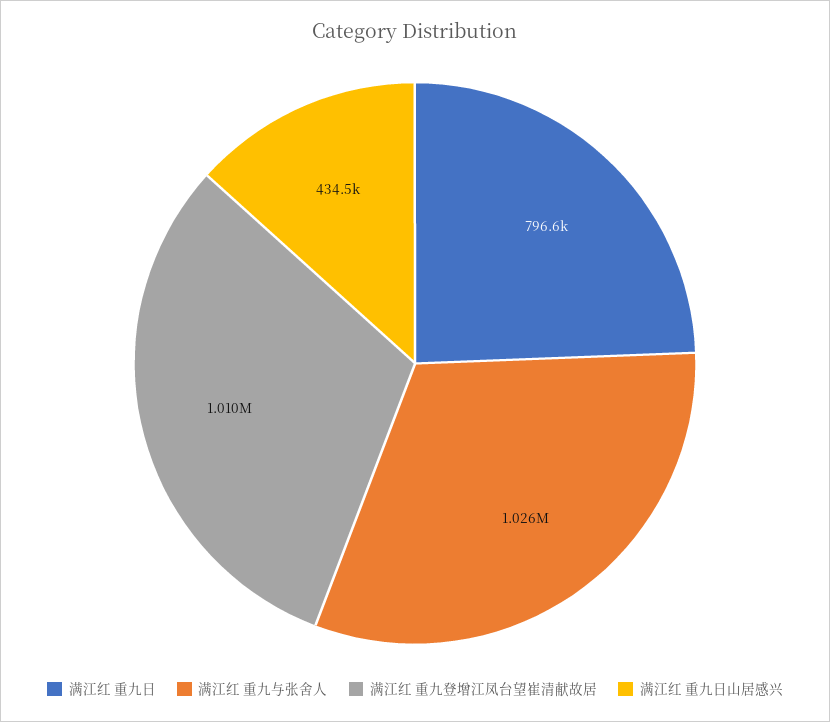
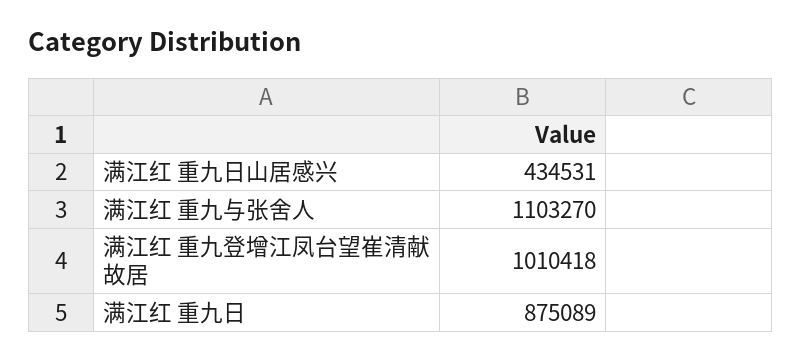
  {
-   "满江红 重九日": 796600,
+   "满江红 重九日": 875089,
-   "满江红 重九与张舍人": 1026000,
+   "满江红 重九与张舍人": 1103270,
    "满江红 重九登增江凤台望崔清献故居": 1010418,
    "满江红 重九日山居感兴": 434531
  }

